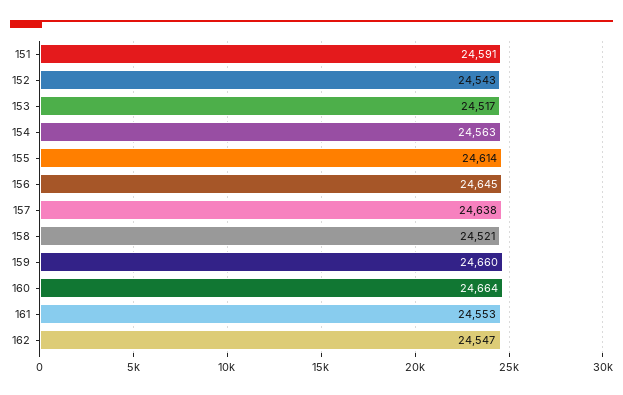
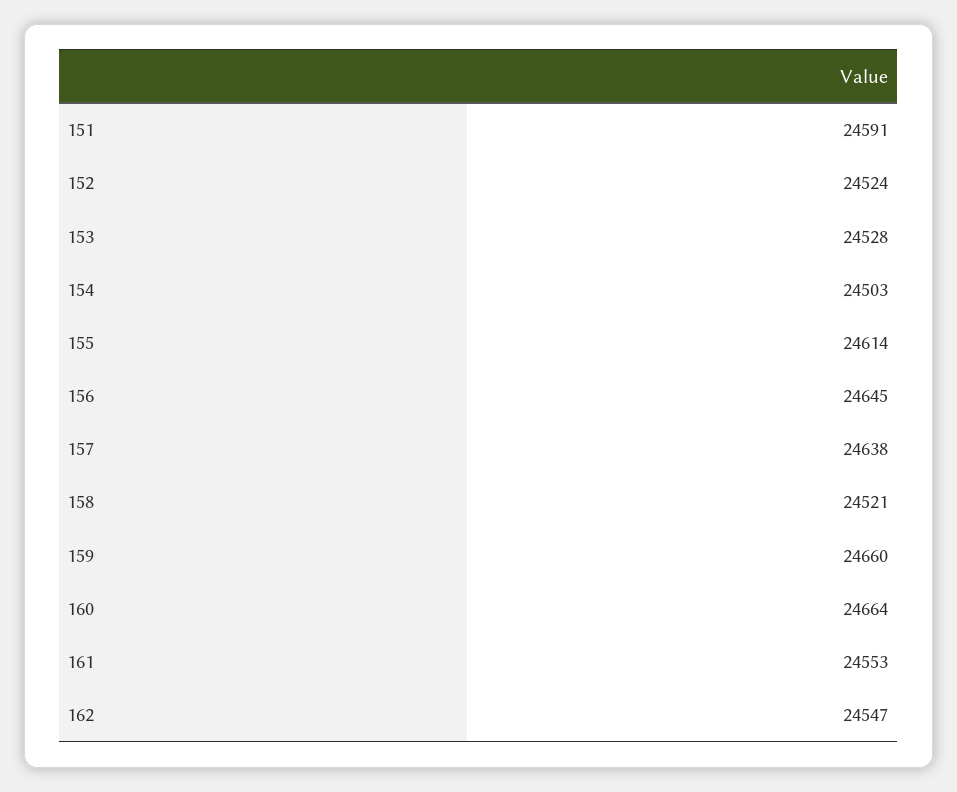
  {
    "151": 24591,
-   "152": 24543,
+   "152": 24524,
-   "153": 24517,
+   "153": 24528,
-   "154": 24563,
+   "154": 24503,
    "155": 24614,
    "156": 24645,
    "157": 24638,
    "158": 24521,
    "159": 24660,
    "160": 24664,
    "161": 24553,
    "162": 24547
  }

